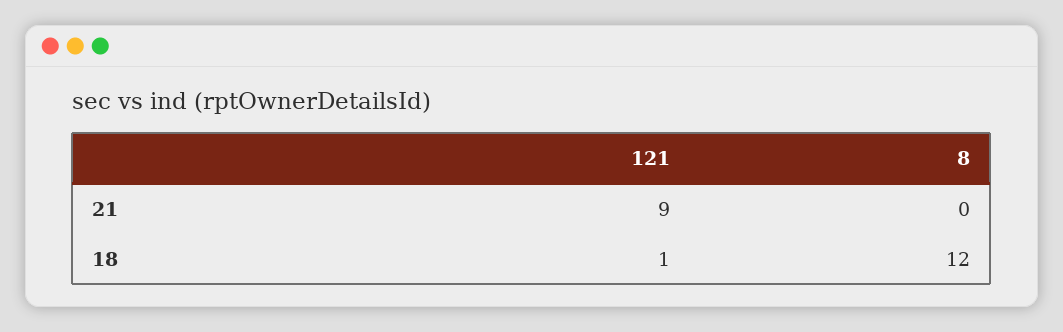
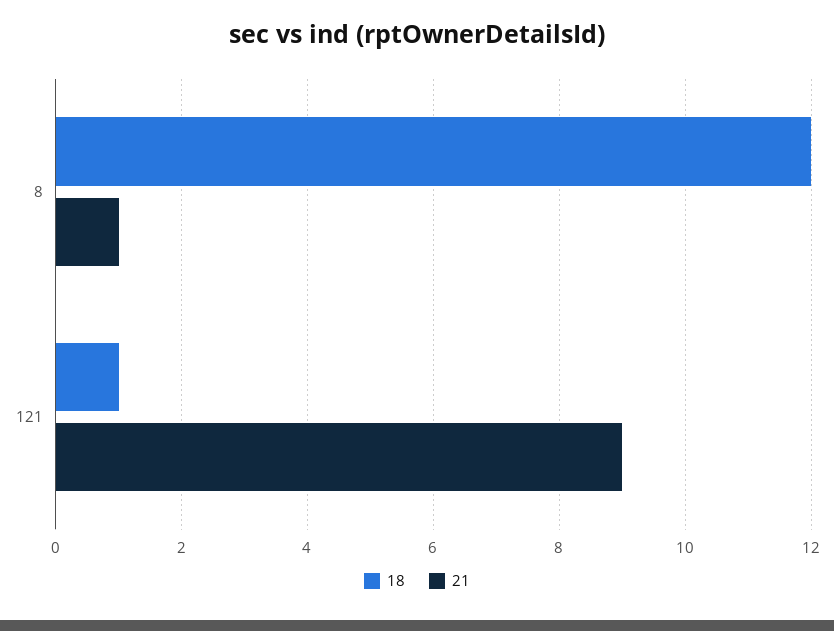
  {
    "21": {
      "121": 9,
-     "8": 0
+     "8": 1
    },
    "18": {
      "121": 1,
      "8": 12
    }
  }

